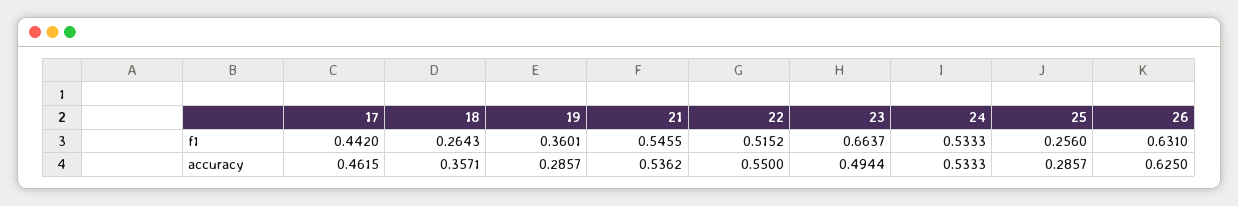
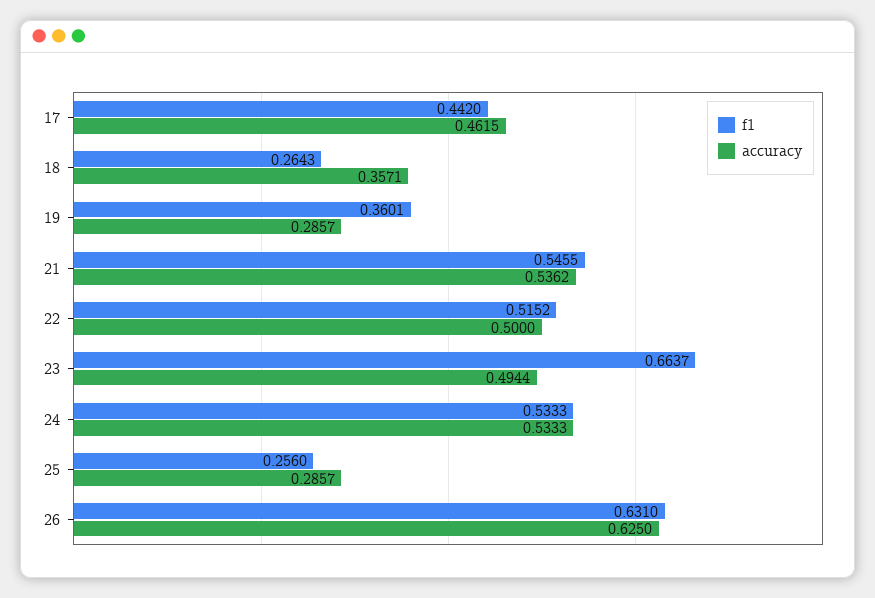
  {
    "f1": {
      "17": 0.442,
      "18": 0.2643,
      "19": 0.3601,
      "21": 0.5455,
      "22": 0.5152,
      "23": 0.6637,
      "24": 0.5333,
      "25": 0.256,
      "26": 0.631
    },
    "accuracy": {
      "17": 0.4615,
      "18": 0.3571,
      "19": 0.2857,
      "21": 0.5362,
-     "22": 0.55,
+     "22": 0.5,
      "23": 0.4944,
      "24": 0.5333,
      "25": 0.2857,
      "26": 0.625
    }
  }

